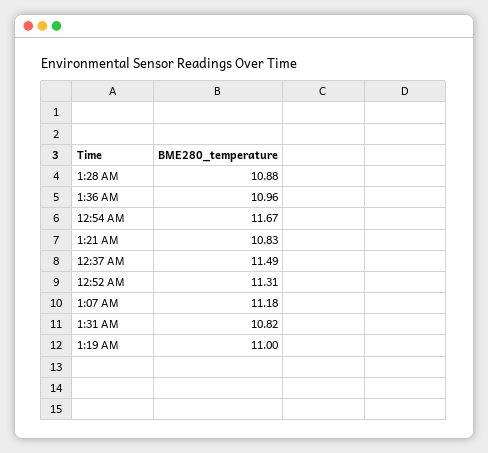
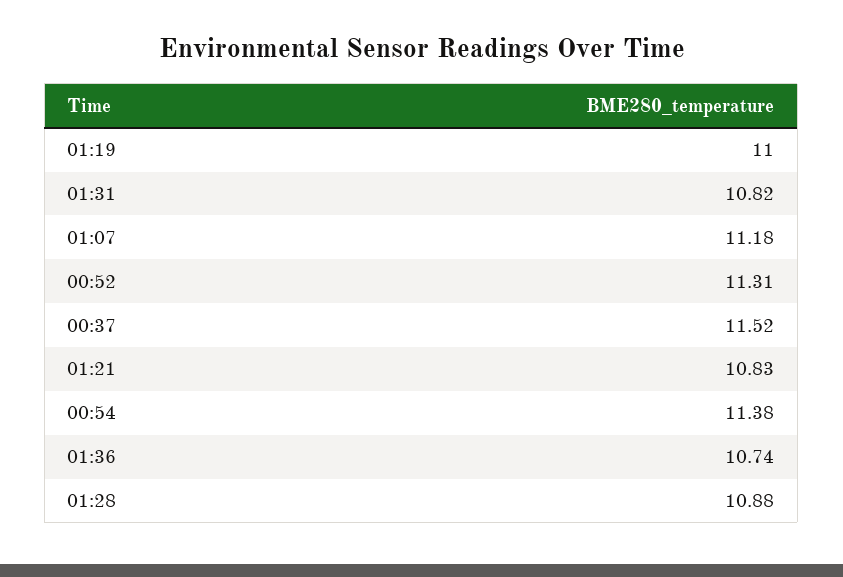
  {
    "1:28 AM": 10.88,
-   "1:36 AM": 10.96,
+   "1:36 AM": 10.74,
-   "12:54 AM": 11.67,
+   "12:54 AM": 11.38,
    "1:21 AM": 10.83,
-   "12:37 AM": 11.49,
+   "12:37 AM": 11.52,
    "12:52 AM": 11.31,
    "1:07 AM": 11.18,
    "1:31 AM": 10.82,
    "1:19 AM": 11
  }

